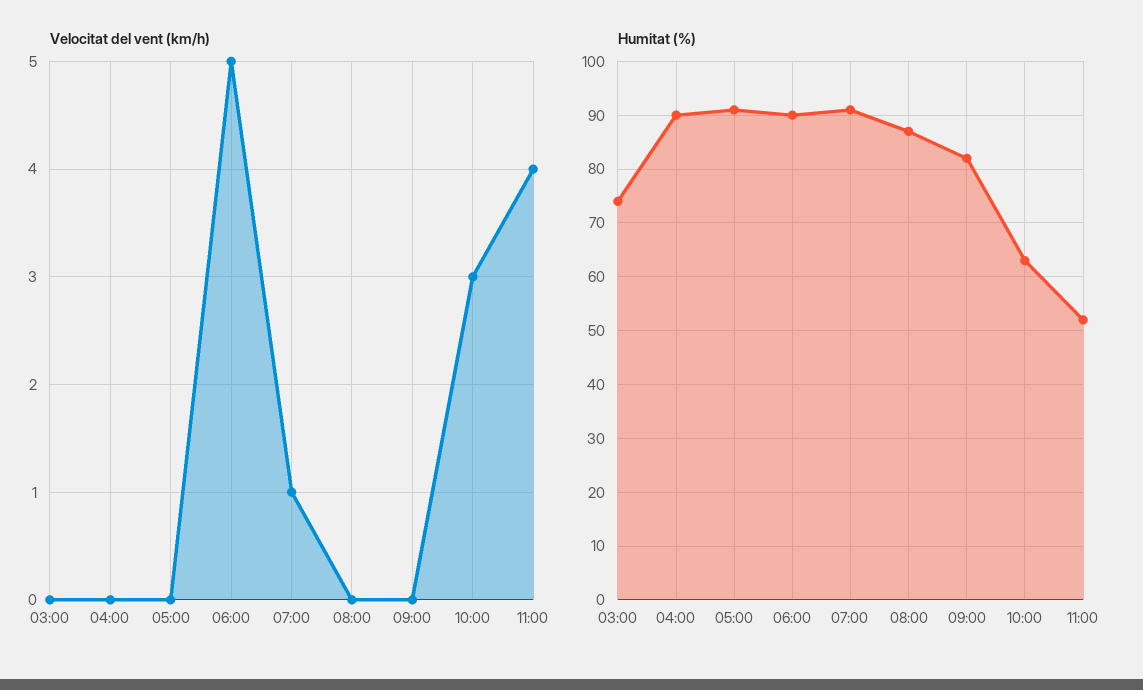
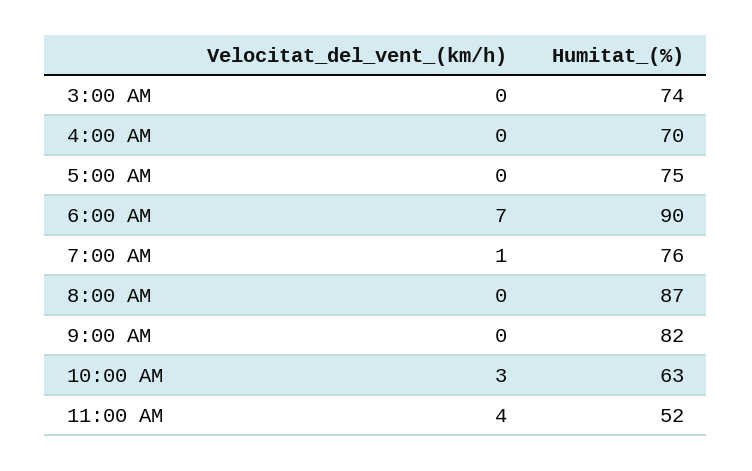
  {
    "Velocitat del vent (km/h)": {
      "03:00": 0,
      "04:00": 0,
      "05:00": 0,
-     "06:00": 5,
+     "06:00": 7,
      "07:00": 1,
      "08:00": 0,
      "09:00": 0,
      "10:00": 3,
      "11:00": 4
    },
    "Humitat (%)": {
      "03:00": 74,
-     "04:00": 90,
+     "04:00": 70,
-     "05:00": 90,
+     "05:00": 75,
      "06:00": 90,
-     "07:00": 90,
+     "07:00": 76,
      "08:00": 87,
      "09:00": 82,
      "10:00": 63,
      "11:00": 52
    }
  }

